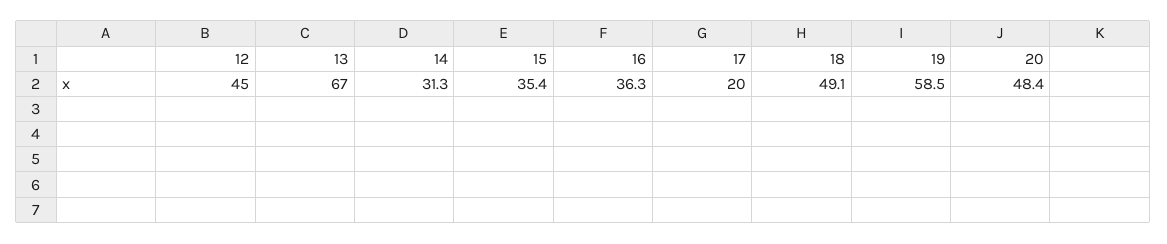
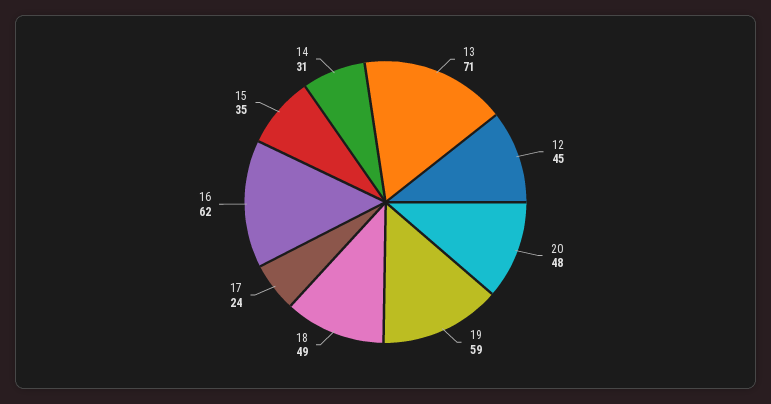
  {
    "12": 45,
-   "13": 67,
+   "13": 71,
    "14": 31.3,
    "15": 35.4,
-   "16": 36.3,
+   "16": 62,
-   "17": 20,
+   "17": 24,
    "18": 49.1,
    "19": 58.5,
    "20": 48.4
  }

